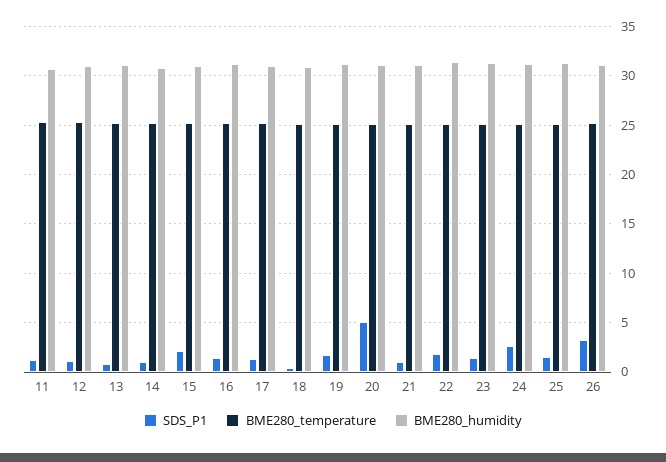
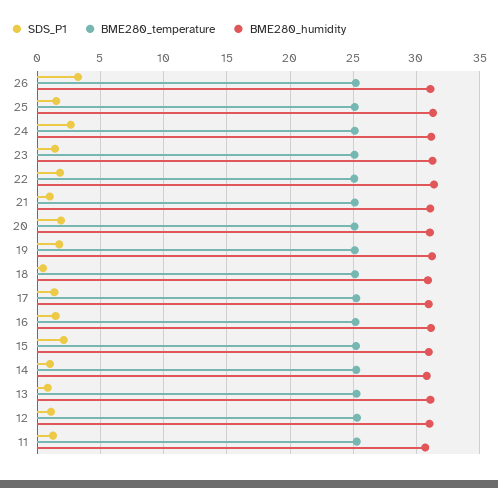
  {
    "SDS_P1": {
      "11": 1.5,
      "12": 1,
      "13": 1,
      "14": 1,
      "15": 2,
      "16": 1.5,
      "17": 1.5,
      "18": 0.5,
      "19": 1.5,
-     "20": 5,
+     "20": 2,
      "21": 1,
      "22": 2,
      "23": 1.5,
      "24": 2.5,
      "25": 1.5,
      "26": 3
    },
    "BME280_temperature": {
      "11": 25.5,
      "12": 25.5,
      "13": 25.5,
      "14": 25.5,
      "15": 25,
      "16": 25,
      "17": 25,
      "18": 25,
      "19": 25,
      "20": 25,
      "21": 25,
      "22": 25,
      "23": 25,
      "24": 25,
      "25": 25,
      "26": 25
    },
    "BME280_humidity": {
      "11": 30.5,
      "12": 31,
      "13": 31,
      "14": 31,
      "15": 31,
      "16": 31,
      "17": 31,
      "18": 31,
      "19": 31,
      "20": 31,
      "21": 31,
      "22": 31.5,
      "23": 31.5,
      "24": 31,
      "25": 31.5,
      "26": 31
    }
  }

